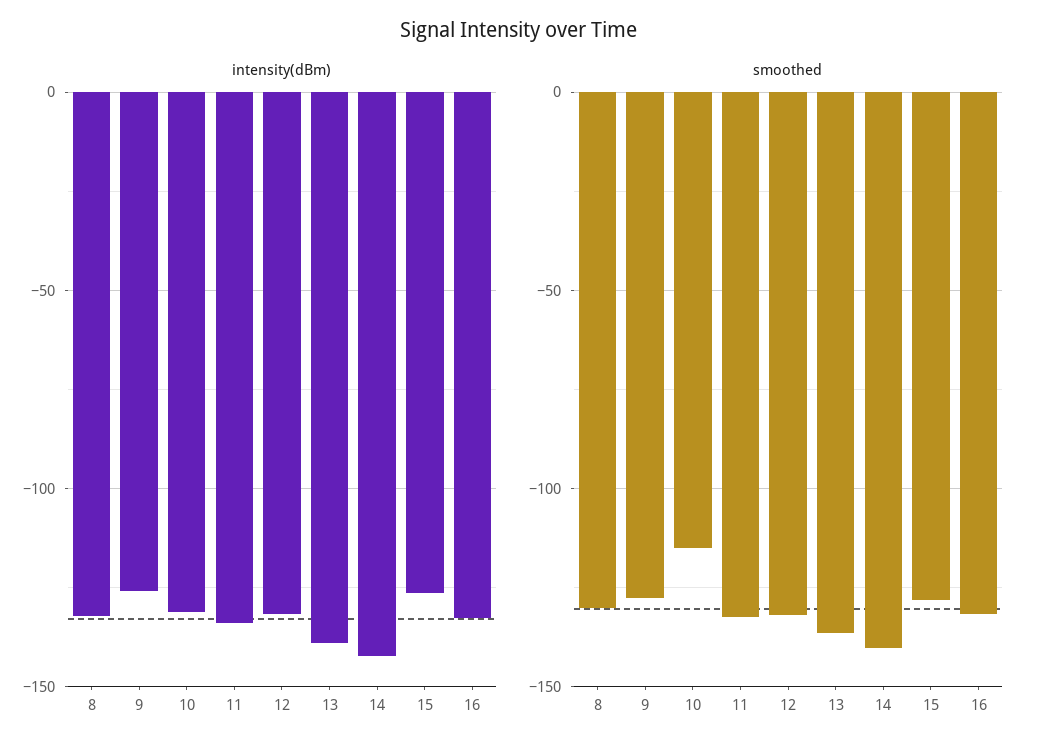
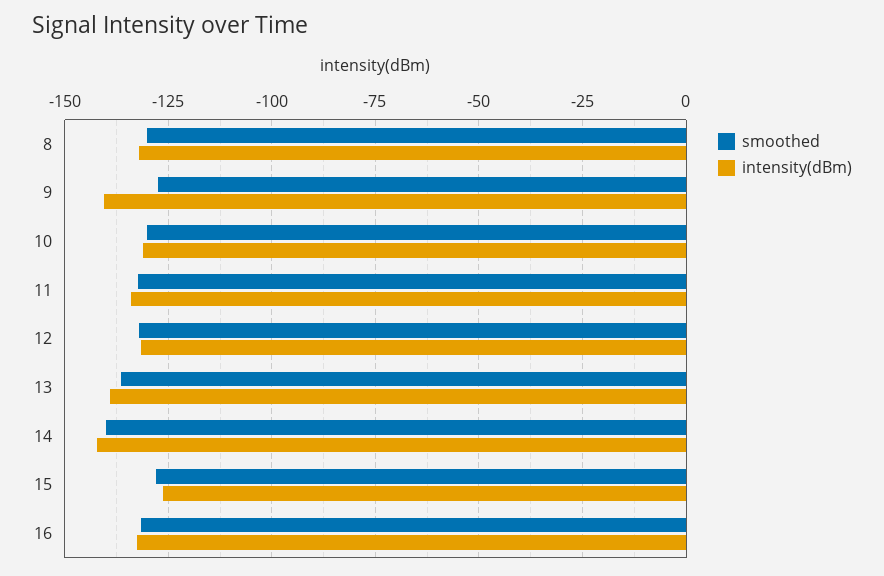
  {
    "intensity(dBm)": {
      "8": -132.5,
-     "9": -125,
+     "9": -140,
      "10": -130,
      "11": -135,
      "12": -132.5,
      "13": -140,
      "14": -142.5,
      "15": -127.5,
      "16": -132.5
    },
    "smoothed": {
      "8": -130,
      "9": -127.5,
-     "10": -115,
+     "10": -130,
      "11": -132.5,
      "12": -132.5,
      "13": -137.5,
      "14": -140,
      "15": -127.5,
      "16": -132.5
    }
  }

